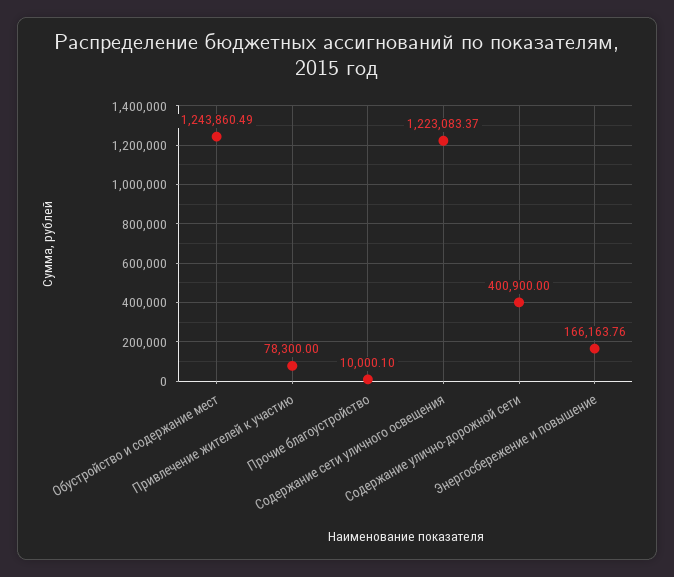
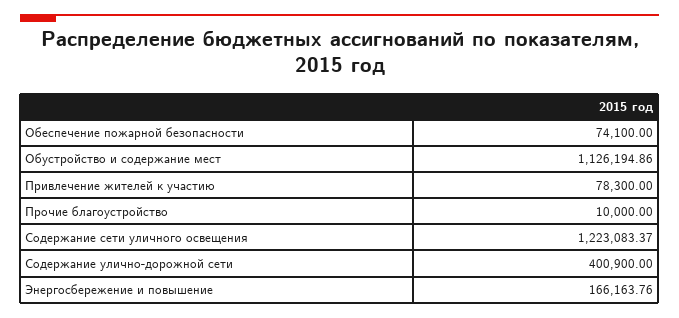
  {
-   "Обустройство и содержание мест": 1243860.49,
+   "Обустройство и содержание мест": 1126194.86,
    "Привлечение жителей к участию": 78300,
-   "Прочие благоустройство": 10000.1,
+   "Прочие благоустройство": 10000,
    "Содержание сети уличного освещения": 1223083.37,
    "Содержание улично-дорожной сети": 400900,
-   "Энергосбережение и повышение": 166163.76
+   "Энергосбережение и повышение": 166163.76,
+   "Обеспечение пожарной безопасности": 74100
  }

